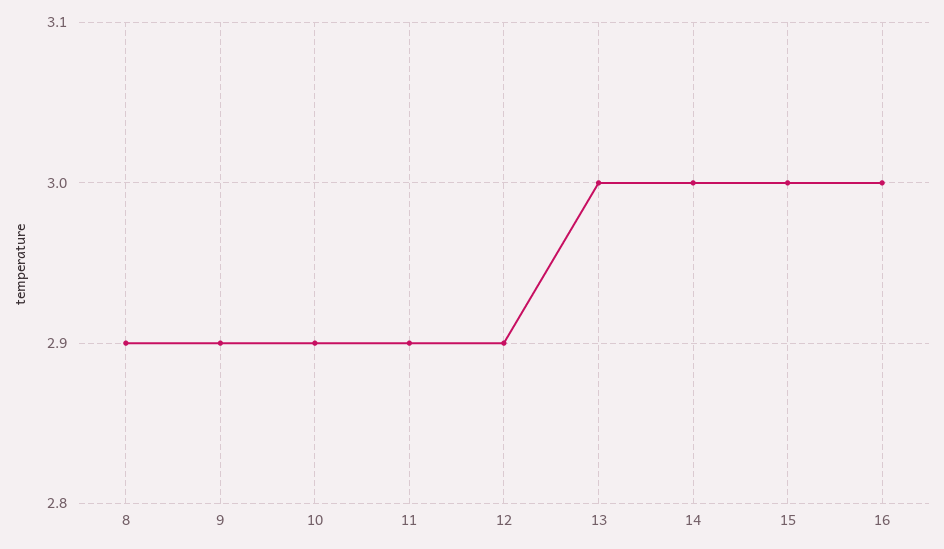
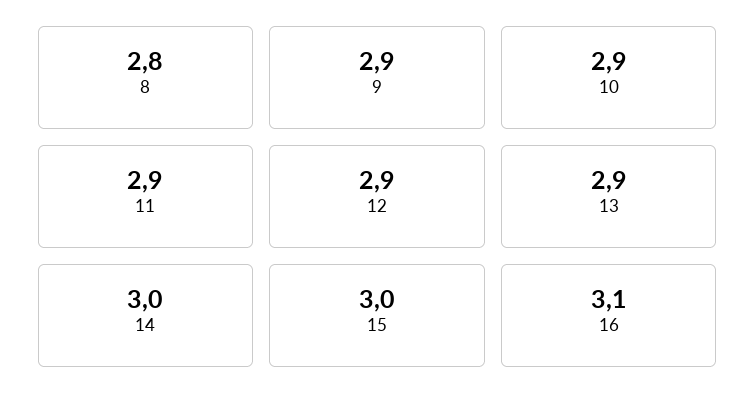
  {
-   "8": 2.9,
+   "8": 2.8,
    "9": 2.9,
    "10": 2.9,
    "11": 2.9,
    "12": 2.9,
-   "13": 3,
+   "13": 2.9,
    "14": 3,
    "15": 3,
-   "16": 3
+   "16": 3.1
  }

